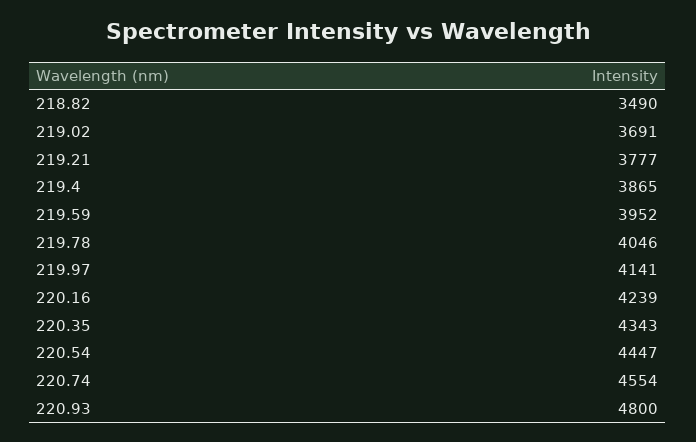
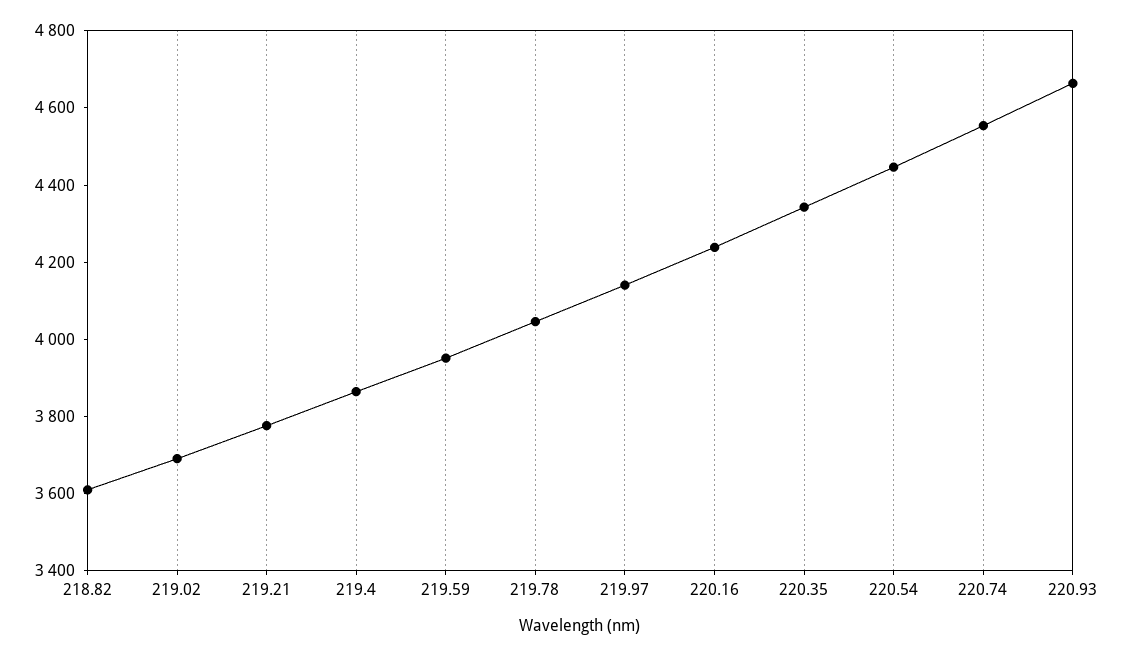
  {
-   "218.82": 3490,
+   "218.82": 3600,
    "219.02": 3691,
    "219.21": 3777,
    "219.4": 3865,
    "219.59": 3952,
    "219.78": 4046,
    "219.97": 4141,
    "220.16": 4239,
    "220.35": 4343,
    "220.54": 4447,
    "220.74": 4554,
-   "220.93": 4800
+   "220.93": 4650
  }

